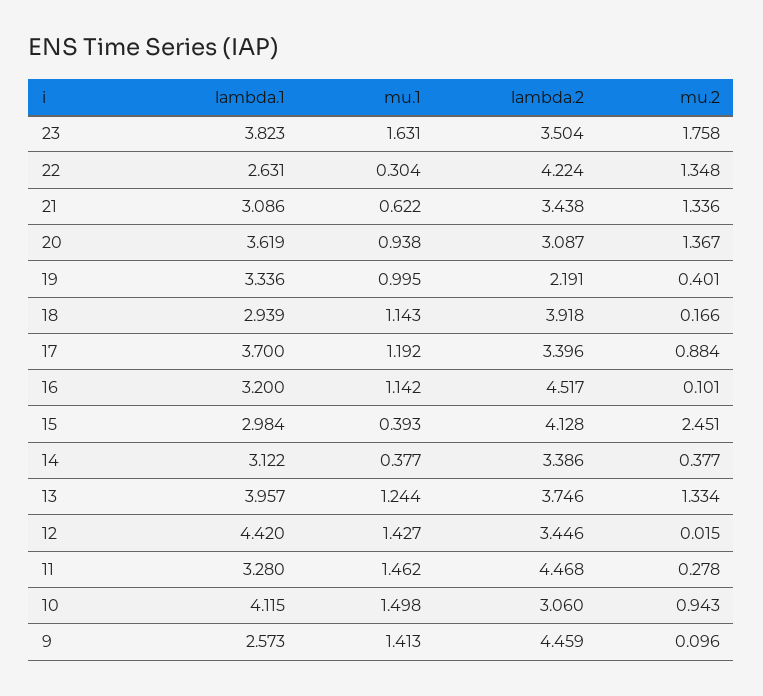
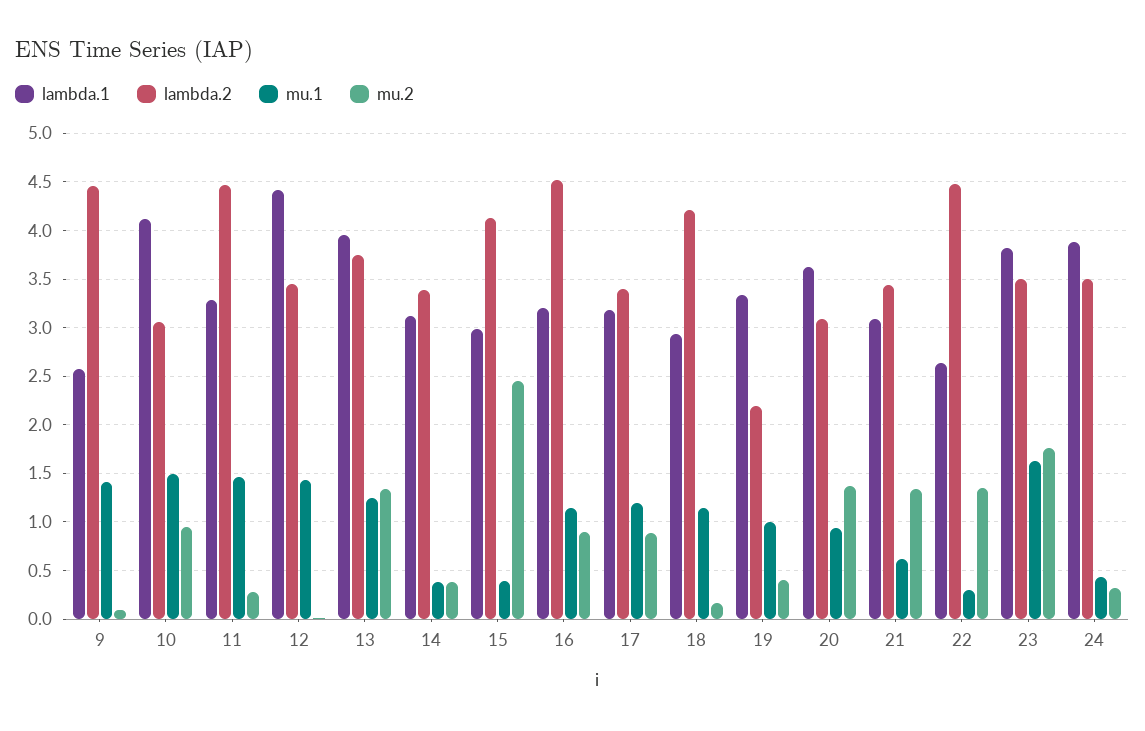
  {
    "lambda.1": {
      "23": 3.823,
      "22": 2.631,
      "21": 3.086,
      "20": 3.619,
      "19": 3.336,
      "18": 2.939,
-     "17": 3.7,
+     "17": 3.2,
      "16": 3.2,
      "15": 2.984,
      "14": 3.122,
      "13": 3.957,
      "12": 4.42,
      "11": 3.28,
      "10": 4.115,
-     "9": 2.573
+     "9": 2.573,
+     "24": 3.9
    },
    "mu.1": {
      "23": 1.631,
      "22": 0.304,
      "21": 0.622,
      "20": 0.938,
      "19": 0.995,
      "18": 1.143,
      "17": 1.192,
      "16": 1.142,
      "15": 0.393,
      "14": 0.377,
      "13": 1.244,
      "12": 1.427,
      "11": 1.462,
      "10": 1.498,
-     "9": 1.413
+     "9": 1.413,
+     "24": 0.4
    },
    "lambda.2": {
      "23": 3.504,
-     "22": 4.224,
+     "22": 4.5,
      "21": 3.438,
      "20": 3.087,
      "19": 2.191,
-     "18": 3.918,
+     "18": 4.2,
      "17": 3.396,
      "16": 4.517,
      "15": 4.128,
      "14": 3.386,
      "13": 3.746,
      "12": 3.446,
      "11": 4.468,
      "10": 3.06,
-     "9": 4.459
+     "9": 4.459,
+     "24": 3.5
    },
    "mu.2": {
      "23": 1.758,
      "22": 1.348,
      "21": 1.336,
      "20": 1.367,
      "19": 0.401,
      "18": 0.166,
      "17": 0.884,
-     "16": 0.101,
+     "16": 0.9,
      "15": 2.451,
      "14": 0.377,
      "13": 1.334,
      "12": 0.015,
      "11": 0.278,
      "10": 0.943,
-     "9": 0.096
+     "9": 0.096,
+     "24": 0.3
    }
  }

